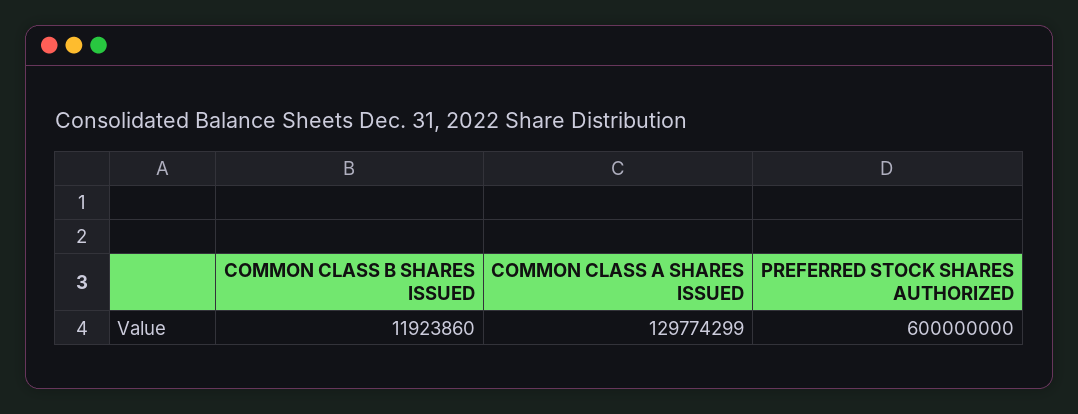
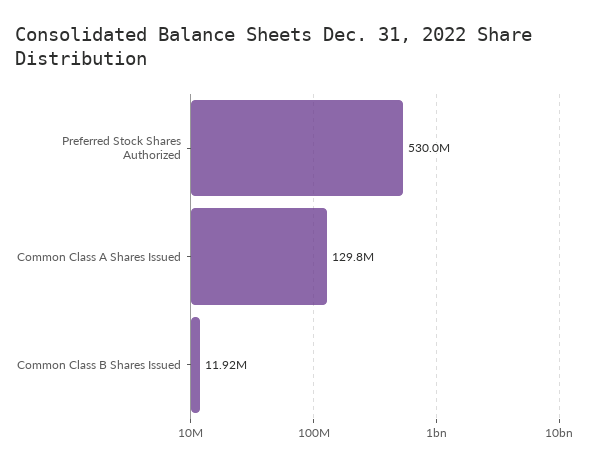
  {
    "COMMON CLASS B SHARES ISSUED": 11923860,
    "COMMON CLASS A SHARES ISSUED": 129774299,
-   "PREFERRED STOCK SHARES AUTHORIZED": 600000000
+   "PREFERRED STOCK SHARES AUTHORIZED": 530000000
  }

